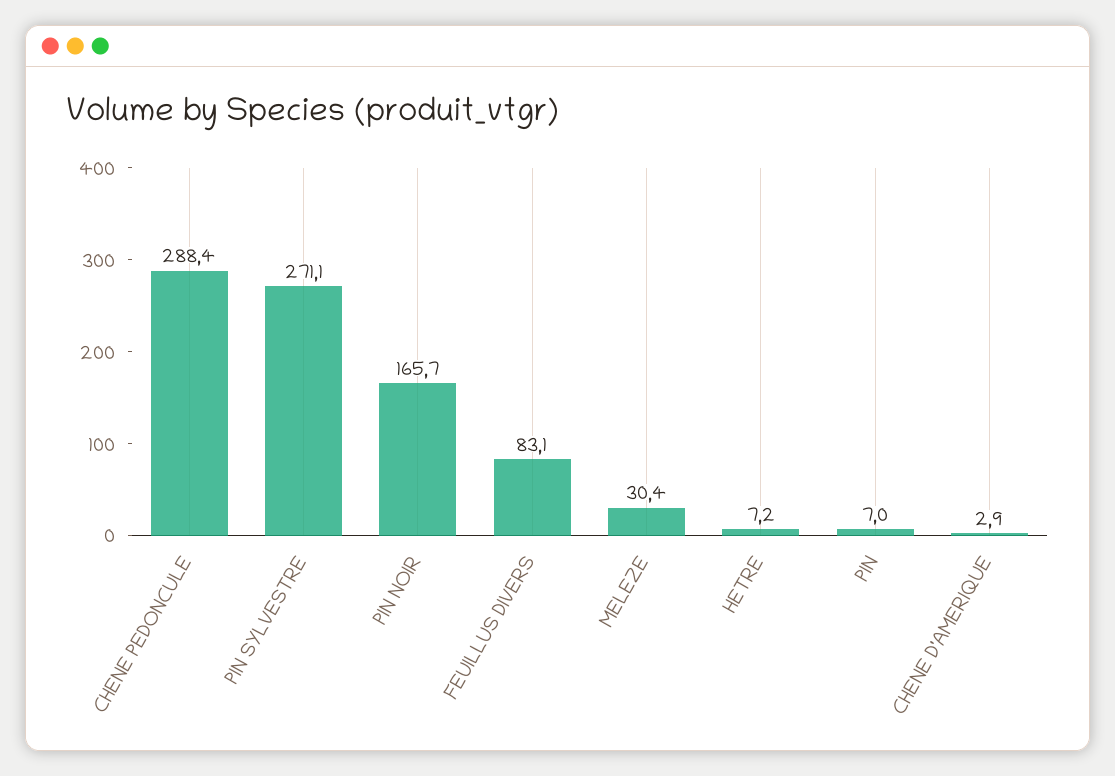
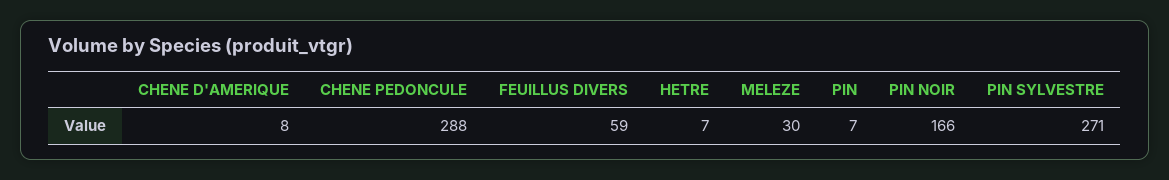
  {
    "CHENE PEDONCULE": 288.4,
    "PIN SYLVESTRE": 271.1,
    "PIN NOIR": 165.7,
-   "FEUILLUS DIVERS": 83.1,
+   "FEUILLUS DIVERS": 59,
    "MELEZE": 30.4,
    "HETRE": 7.2,
    "PIN": 7,
-   "CHENE D'AMERIQUE": 2.9
+   "CHENE D'AMERIQUE": 8
  }

